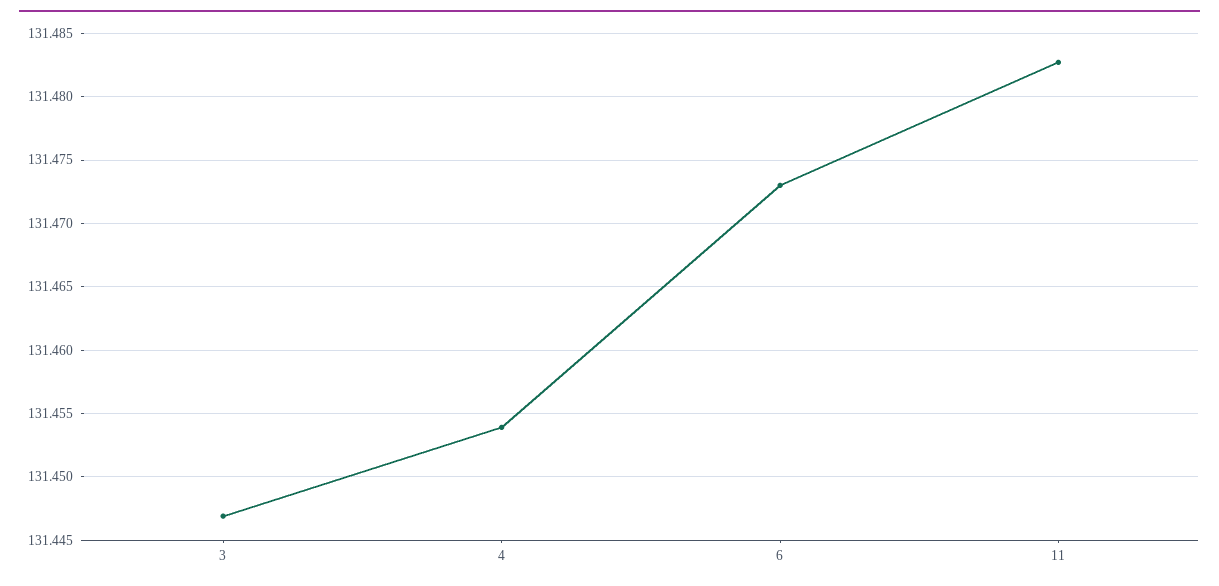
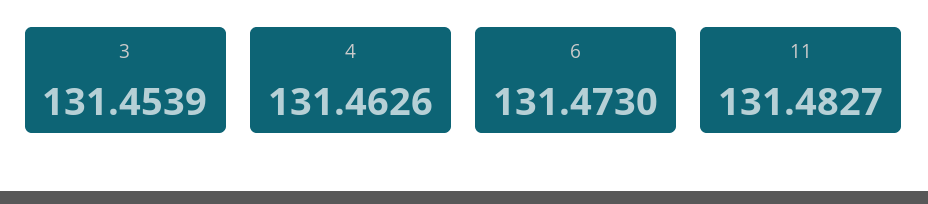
  {
-   "3": 131.447,
+   "3": 131.4539,
-   "4": 131.454,
+   "4": 131.4626,
    "6": 131.473,
    "11": 131.4827
  }

